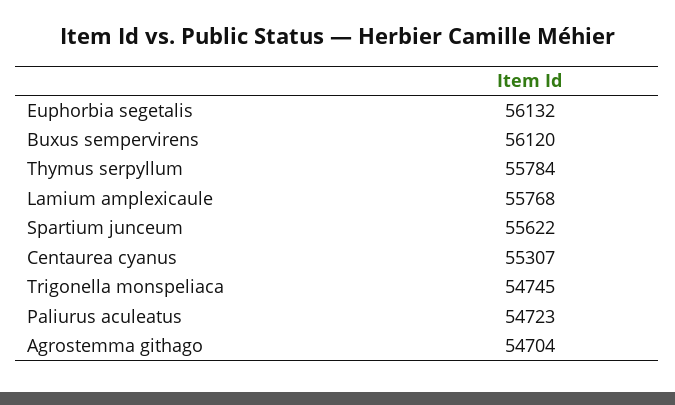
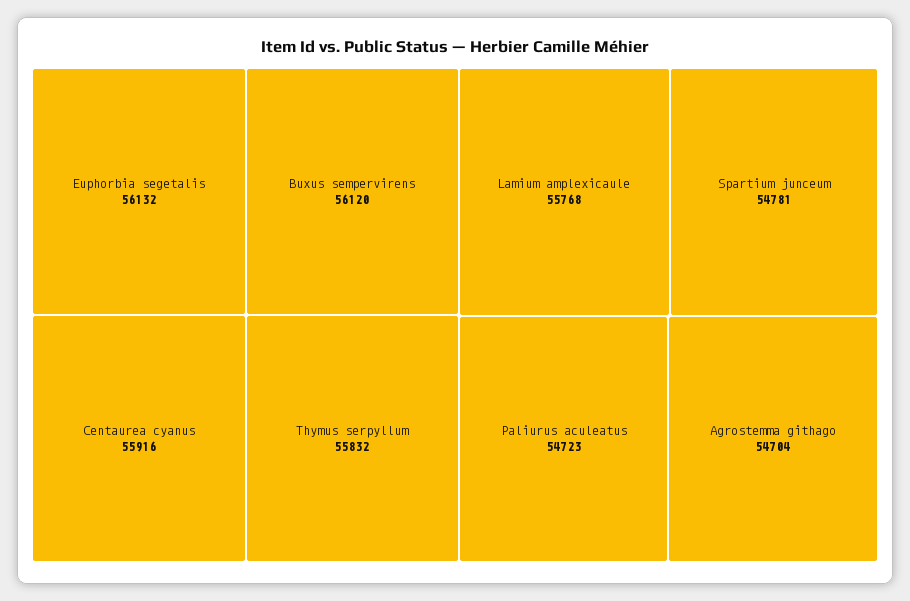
  {
    "Euphorbia segetalis": 56132,
    "Buxus sempervirens": 56120,
-   "Thymus serpyllum": 55784,
+   "Thymus serpyllum": 55832,
    "Lamium amplexicaule": 55768,
-   "Spartium junceum": 55622,
+   "Spartium junceum": 54781,
-   "Centaurea cyanus": 55307,
+   "Centaurea cyanus": 55916,
-   "Trigonella monspeliaca": 54745,
    "Paliurus aculeatus": 54723,
    "Agrostemma githago": 54704
  }

